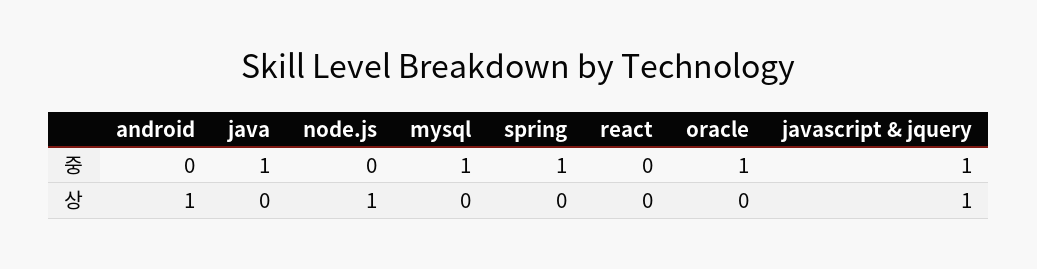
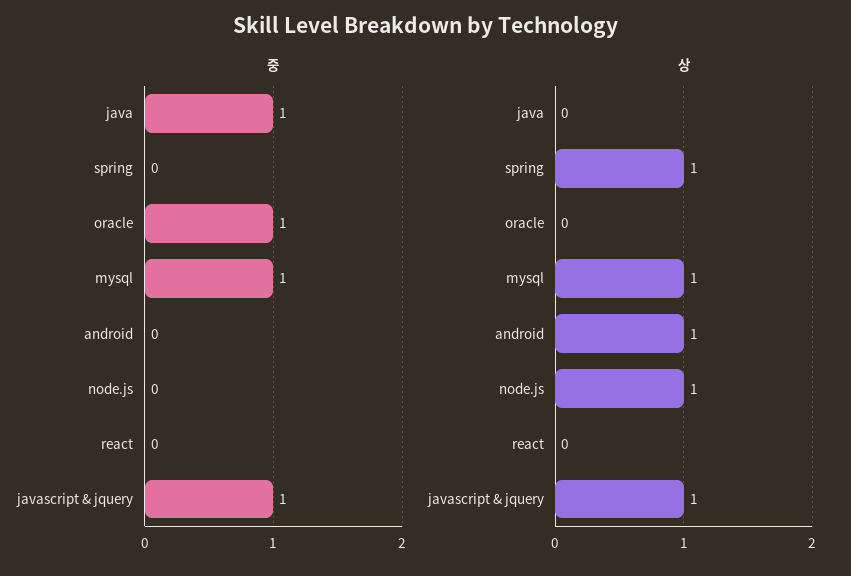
  {
    "중": {
      "android": 0,
      "java": 1,
      "node.js": 0,
      "mysql": 1,
-     "spring": 1,
+     "spring": 0,
      "react": 0,
      "oracle": 1,
      "javascript & jquery": 1
    },
    "상": {
      "android": 1,
      "java": 0,
      "node.js": 1,
-     "mysql": 0,
+     "mysql": 1,
-     "spring": 0,
+     "spring": 1,
      "react": 0,
      "oracle": 0,
      "javascript & jquery": 1
    }
  }

